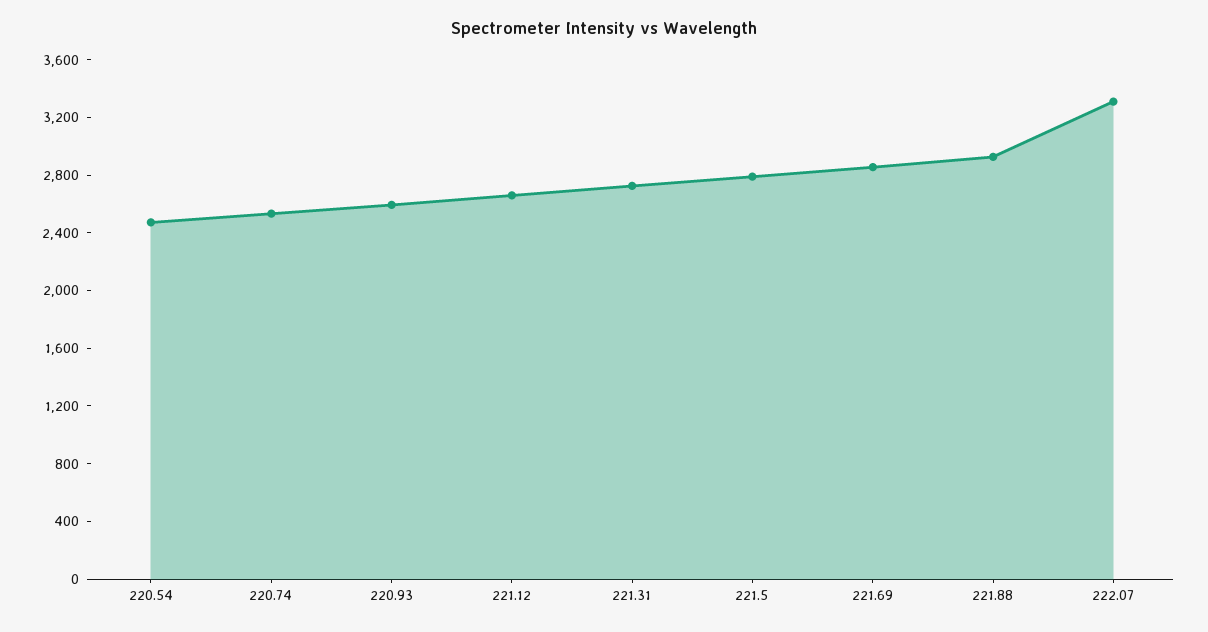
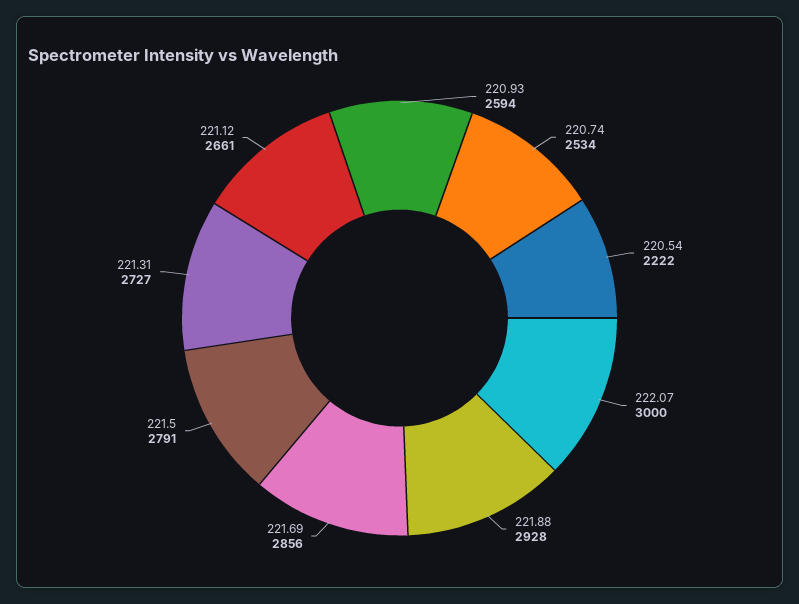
  {
-   "220.54": 2500,
+   "220.54": 2222,
    "220.74": 2534,
    "220.93": 2594,
    "221.12": 2661,
    "221.31": 2727,
    "221.5": 2791,
    "221.69": 2856,
    "221.88": 2928,
-   "222.07": 3300
+   "222.07": 3000
  }

